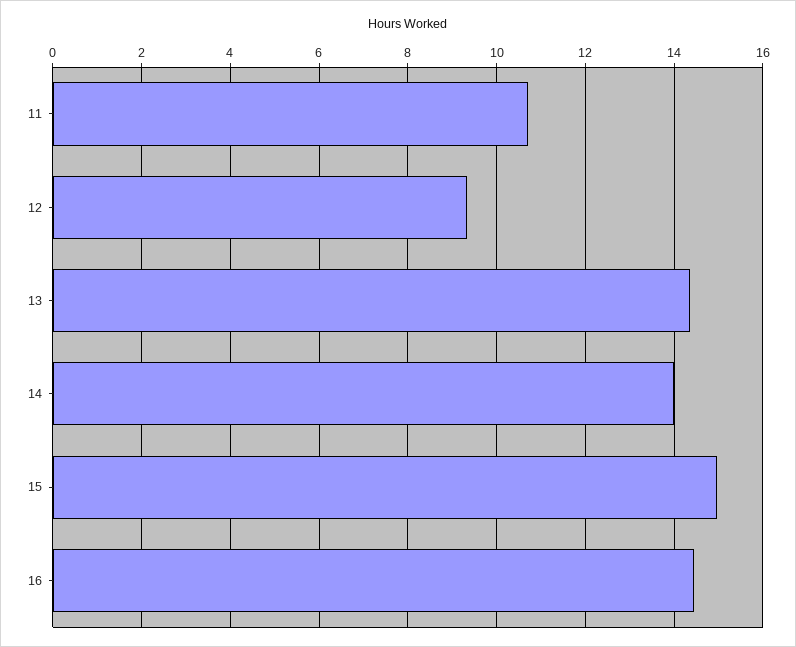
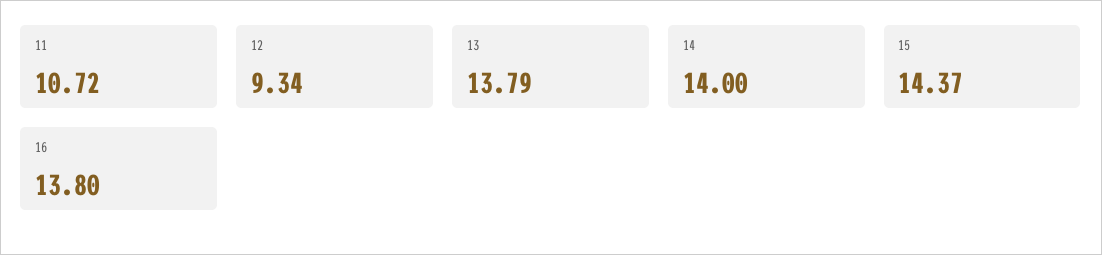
  {
    "11": 10.72,
    "12": 9.34,
-   "13": 14.4,
+   "13": 13.79,
    "14": 14,
-   "15": 15,
+   "15": 14.37,
-   "16": 14.4
+   "16": 13.8
  }

